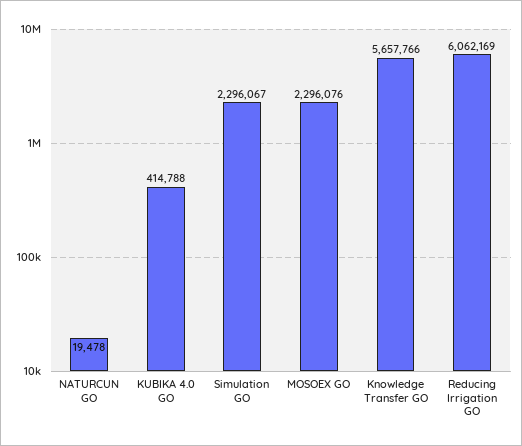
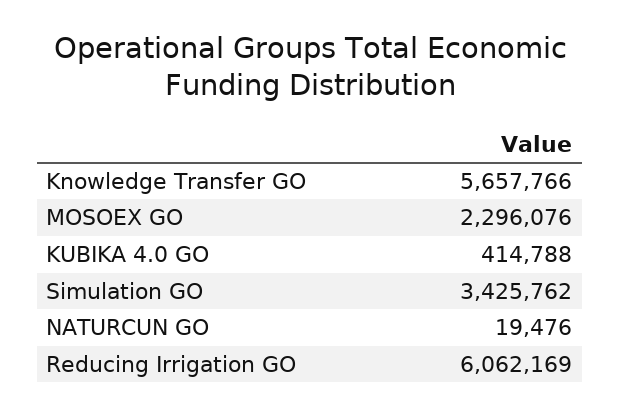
  {
-   "NATURCUN GO": 19478,
+   "NATURCUN GO": 19476,
    "KUBIKA 4.0 GO": 414788,
-   "Simulation GO": 2296067,
+   "Simulation GO": 3425762,
    "MOSOEX GO": 2296076,
    "Knowledge Transfer GO": 5657766,
    "Reducing Irrigation GO": 6062169
  }

